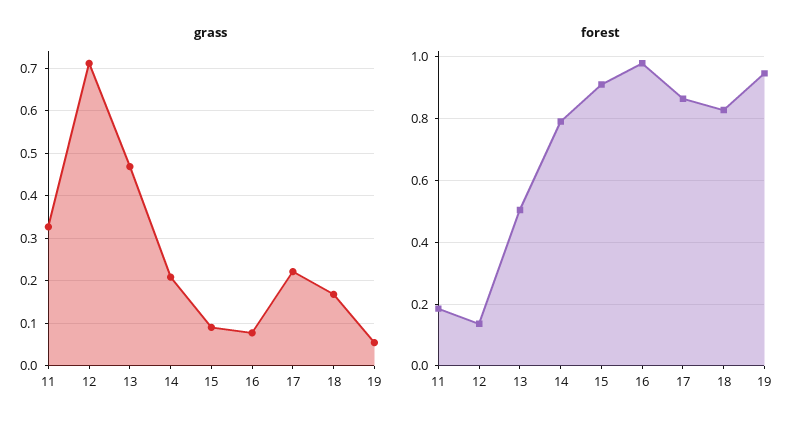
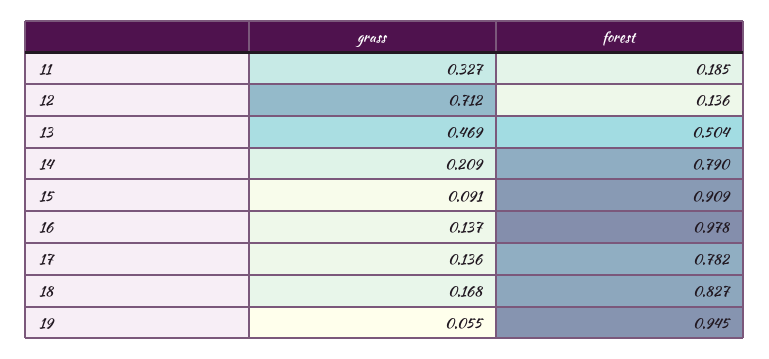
  {
    "grass": {
      "11": 0.327,
      "12": 0.712,
      "13": 0.469,
      "14": 0.209,
      "15": 0.091,
-     "16": 0.08,
+     "16": 0.137,
-     "17": 0.22,
+     "17": 0.136,
      "18": 0.168,
      "19": 0.055
    },
    "forest": {
      "11": 0.185,
      "12": 0.136,
      "13": 0.504,
      "14": 0.79,
      "15": 0.909,
      "16": 0.978,
-     "17": 0.86,
+     "17": 0.782,
      "18": 0.827,
      "19": 0.945
    }
  }

